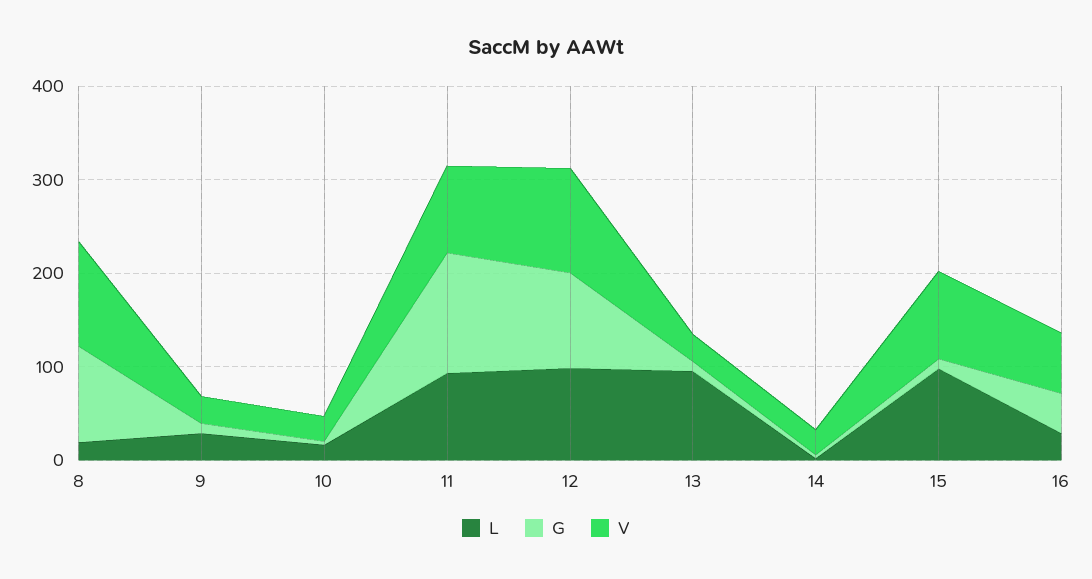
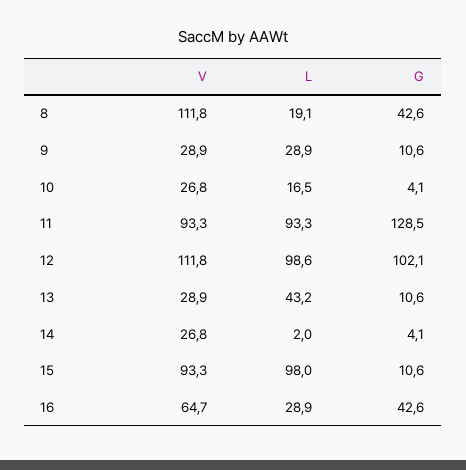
  {
    "L": {
      "8": 19.1,
      "9": 28.9,
      "10": 16.5,
      "11": 93.3,
      "12": 98.6,
-     "13": 100,
+     "13": 43.2,
      "14": 2,
      "15": 98,
      "16": 28.9
    },
    "G": {
-     "8": 100,
+     "8": 42.6,
      "9": 10.6,
      "10": 4.1,
      "11": 128.5,
      "12": 102.1,
      "13": 10.6,
      "14": 4.1,
      "15": 10.6,
      "16": 42.6
    },
    "V": {
      "8": 111.8,
      "9": 28.9,
      "10": 26.8,
      "11": 93.3,
      "12": 111.8,
      "13": 28.9,
      "14": 26.8,
      "15": 93.3,
      "16": 64.7
    }
  }

